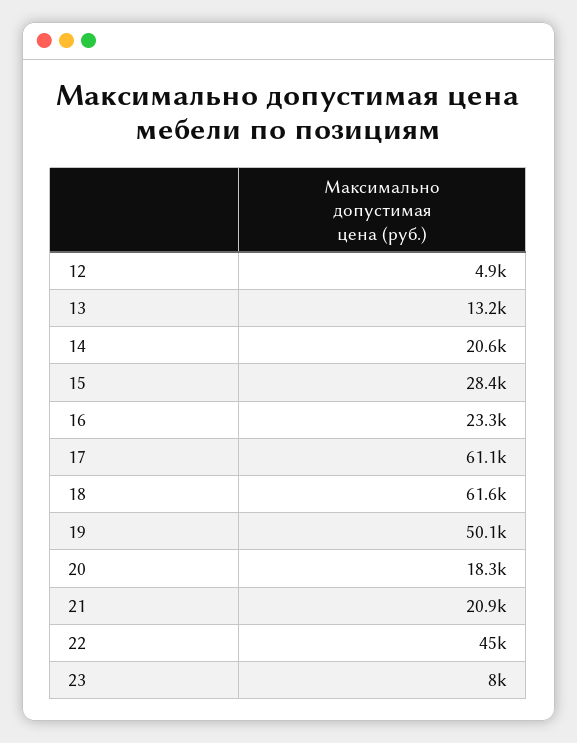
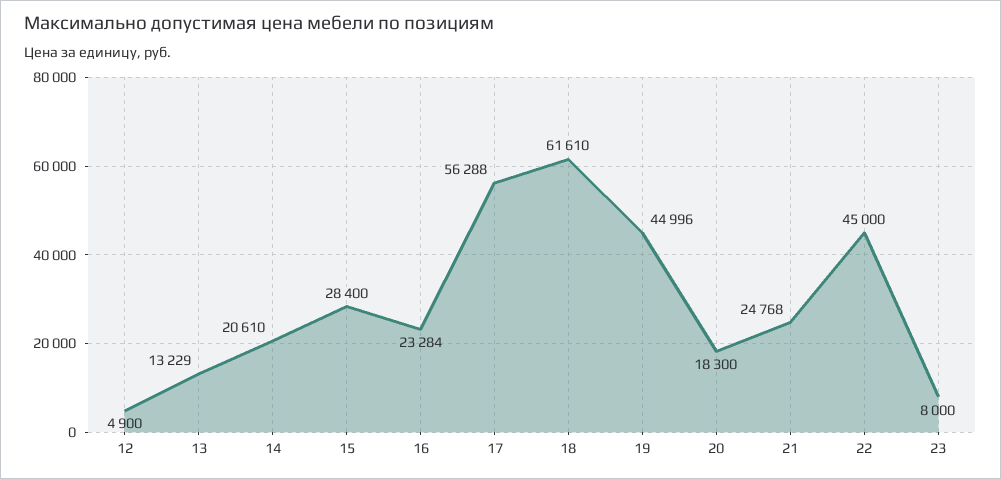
  {
    "12": 4900,
    "13": 13229,
    "14": 20610,
    "15": 28400,
    "16": 23284,
-   "17": 61100,
+   "17": 56288,
    "18": 61610,
-   "19": 50100,
+   "19": 44996,
    "20": 18300,
-   "21": 20900,
+   "21": 24768,
    "22": 45000,
    "23": 8000
  }

